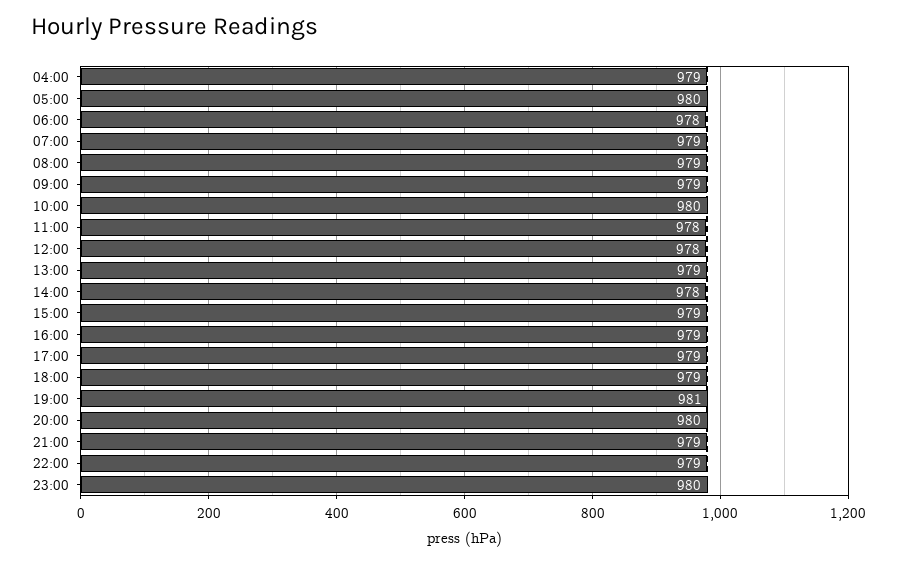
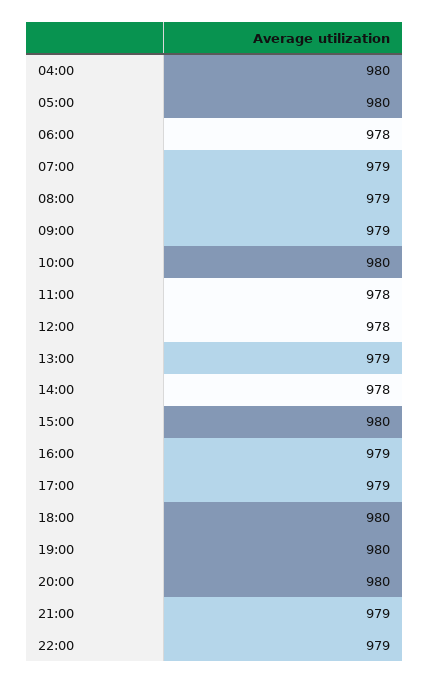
  {
-   "04:00": 979,
+   "04:00": 980,
    "05:00": 980,
    "06:00": 978,
    "07:00": 979,
    "08:00": 979,
    "09:00": 979,
    "10:00": 980,
    "11:00": 978,
    "12:00": 978,
    "13:00": 979,
    "14:00": 978,
-   "15:00": 979,
+   "15:00": 980,
    "16:00": 979,
    "17:00": 979,
-   "18:00": 979,
+   "18:00": 980,
-   "19:00": 981,
+   "19:00": 980,
    "20:00": 980,
    "21:00": 979,
-   "22:00": 979,
+   "22:00": 979
-   "23:00": 980
  }

